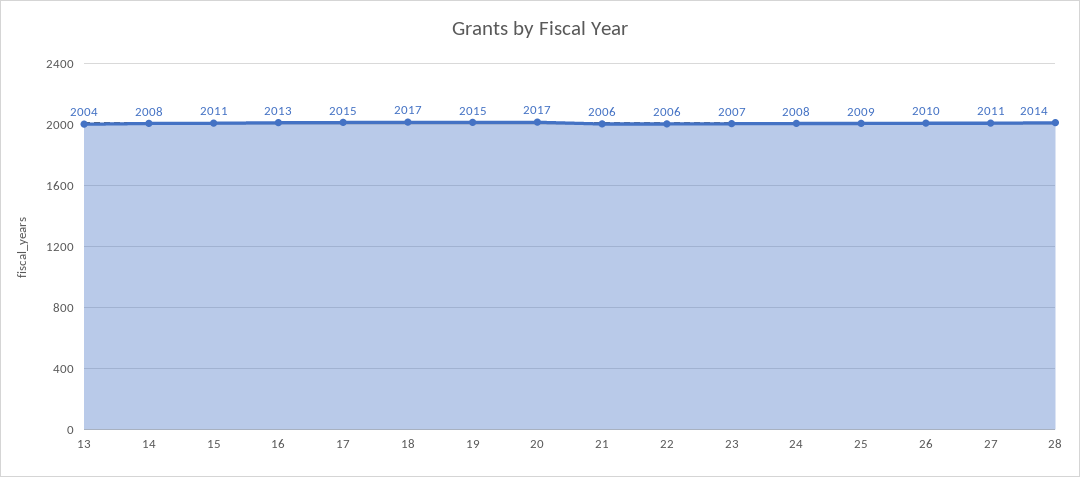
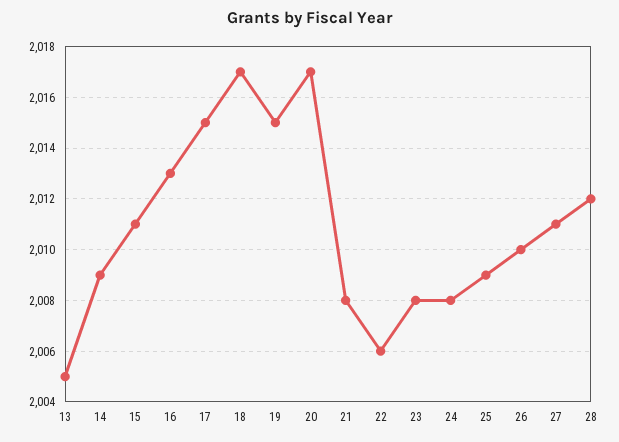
  {
-   "13": 2004,
+   "13": 2005,
-   "14": 2008,
+   "14": 2009,
    "15": 2011,
    "16": 2013,
    "17": 2015,
    "18": 2017,
    "19": 2015,
    "20": 2017,
-   "21": 2006,
+   "21": 2008,
    "22": 2006,
-   "23": 2007,
+   "23": 2008,
    "24": 2008,
    "25": 2009,
    "26": 2010,
    "27": 2011,
-   "28": 2014
+   "28": 2012
  }

